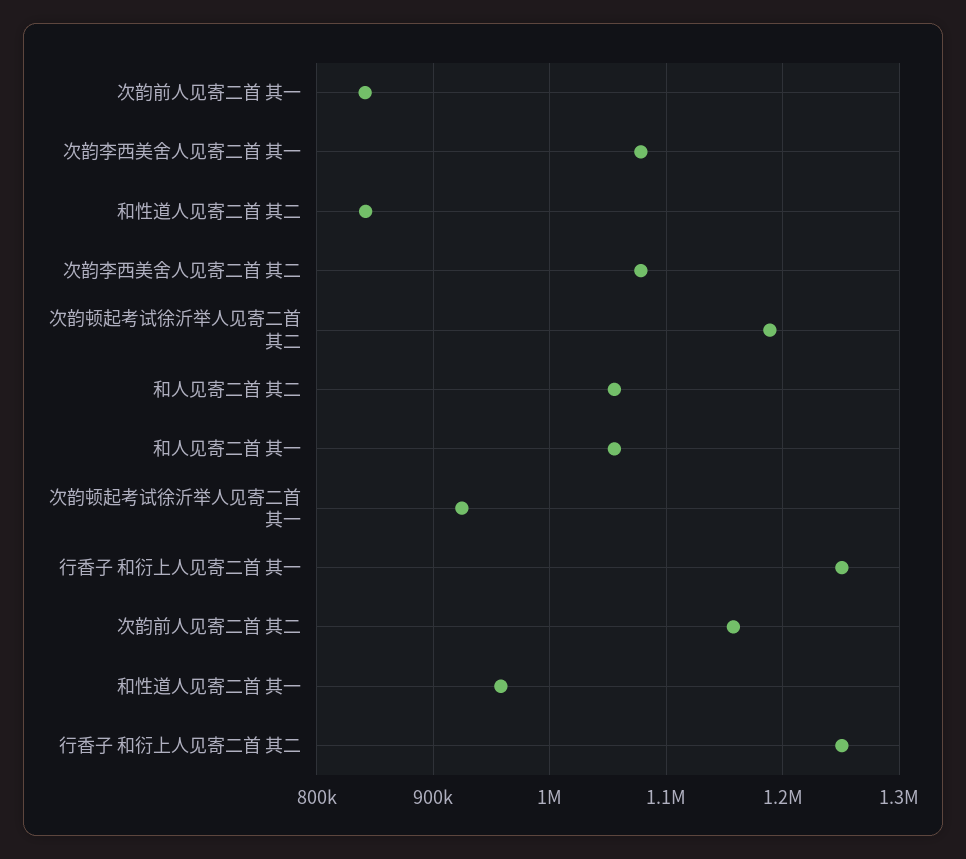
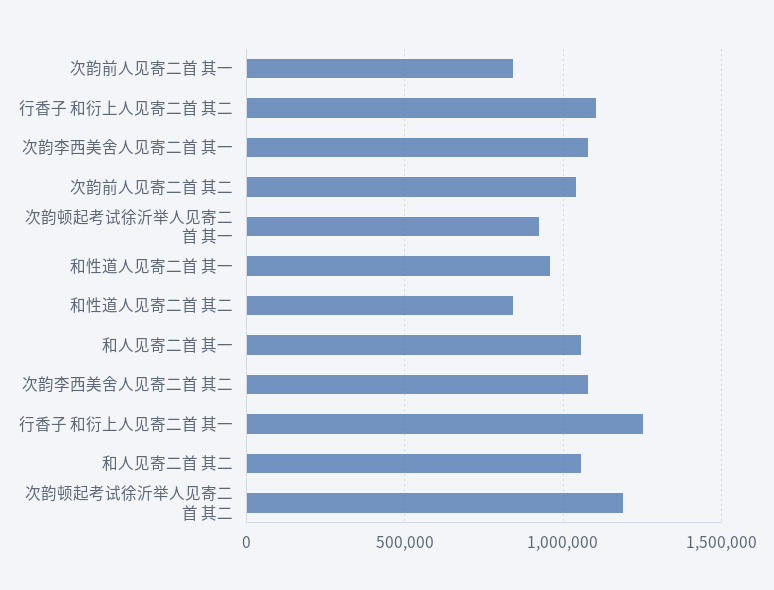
  {
    "次韵前人见寄二首 其一": 840000,
    "次韵李西美舍人见寄二首 其一": 1080000,
    "和性道人见寄二首 其二": 840000,
    "次韵李西美舍人见寄二首 其二": 1080000,
    "次韵顿起考试徐沂举人见寄二首 其二": 1190000,
    "和人见寄二首 其二": 1060000,
    "和人见寄二首 其一": 1060000,
    "次韵顿起考试徐沂举人见寄二首 其一": 920000,
    "行香子 和衍上人见寄二首 其一": 1250000,
-   "次韵前人见寄二首 其二": 1160000,
+   "次韵前人见寄二首 其二": 1050000,
    "和性道人见寄二首 其一": 960000,
-   "行香子 和衍上人见寄二首 其二": 1250000
+   "行香子 和衍上人见寄二首 其二": 1100000
  }

